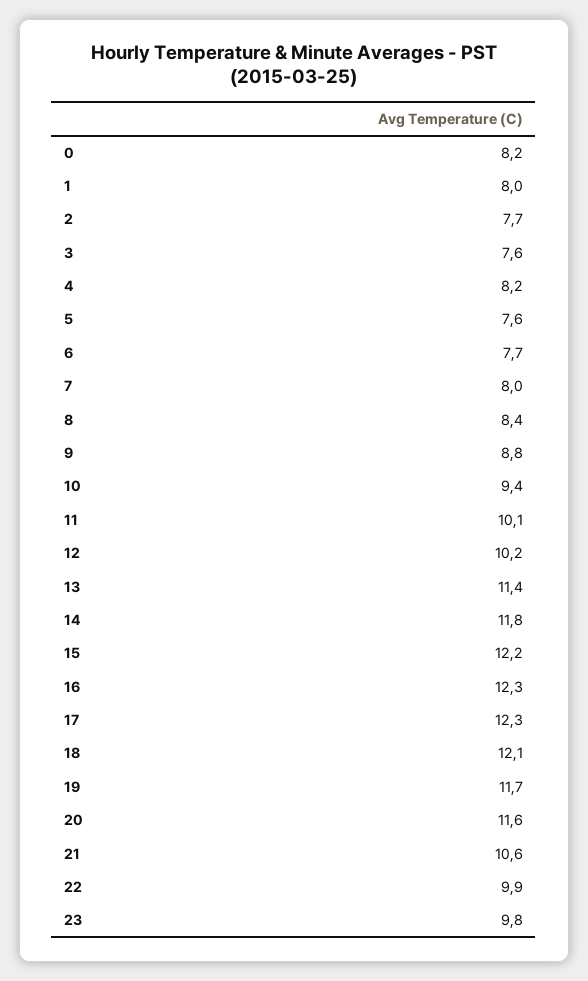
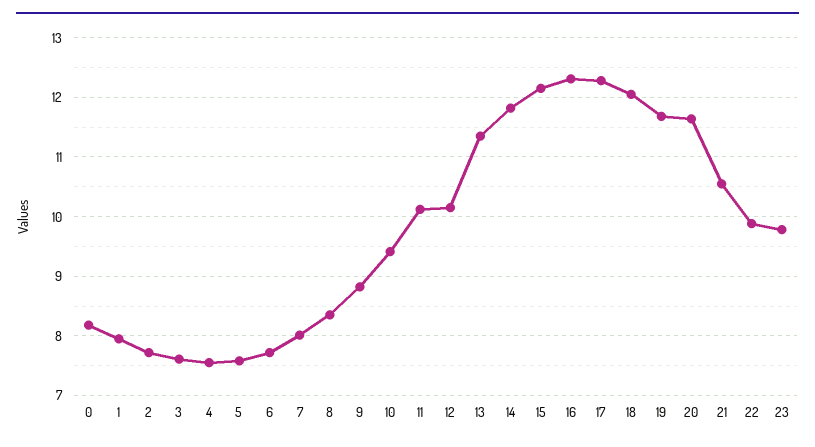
  {
    "0": 8.2,
    "1": 8,
    "2": 7.7,
    "3": 7.6,
-   "4": 8.2,
+   "4": 7.6,
    "5": 7.6,
    "6": 7.7,
    "7": 8,
    "8": 8.4,
    "9": 8.8,
    "10": 9.4,
    "11": 10.1,
    "12": 10.2,
    "13": 11.4,
    "14": 11.8,
    "15": 12.2,
    "16": 12.3,
    "17": 12.3,
    "18": 12.1,
    "19": 11.7,
    "20": 11.6,
    "21": 10.6,
    "22": 9.9,
    "23": 9.8
  }

